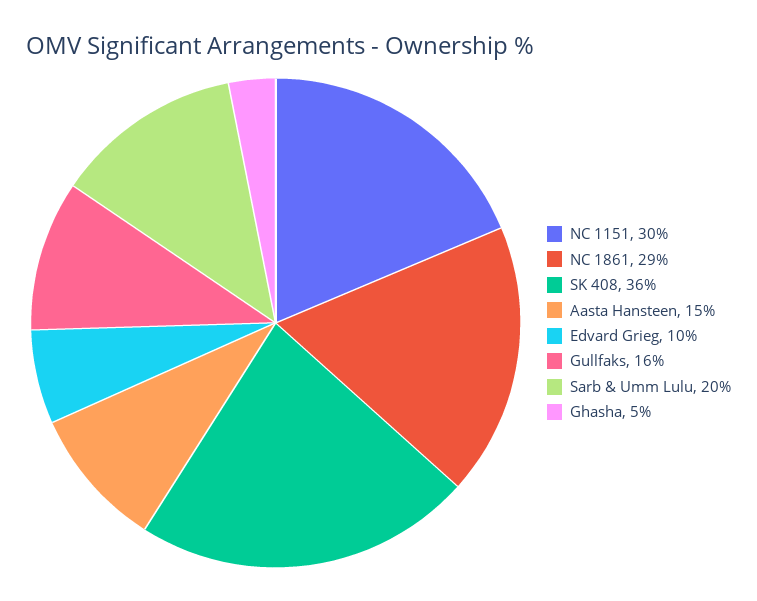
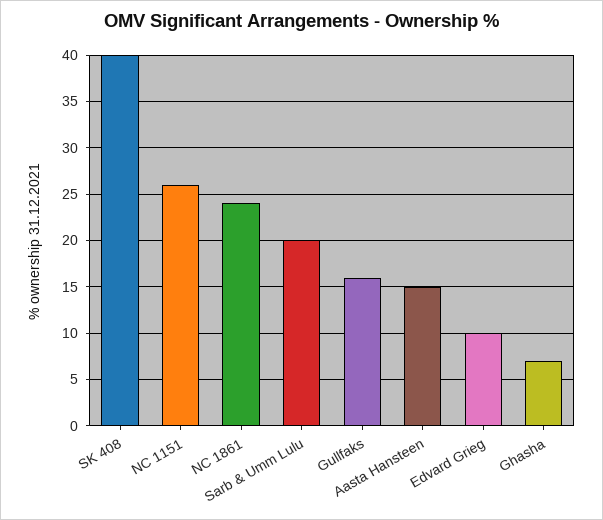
  {
-   "NC 1151": 30,
+   "NC 1151": 26,
-   "NC 1861": 29,
+   "NC 1861": 24,
-   "SK 408": 36,
+   "SK 408": 40,
    "Aasta Hansteen": 15,
    "Edvard Grieg": 10,
    "Gullfaks": 16,
    "Sarb & Umm Lulu": 20,
-   "Ghasha": 5
+   "Ghasha": 7
  }

